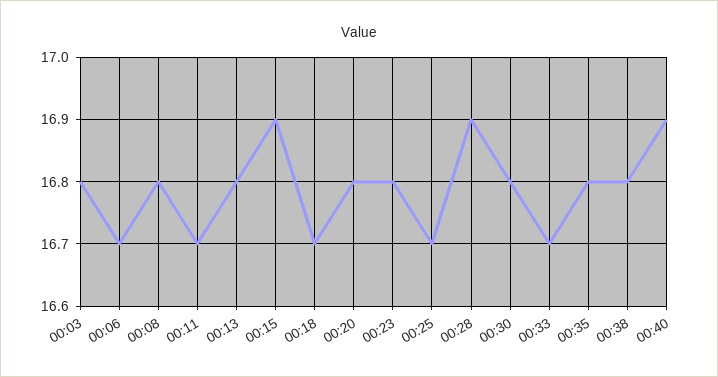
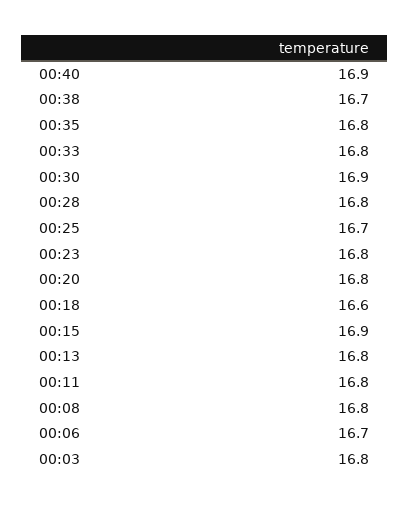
  {
    "00:03": 16.8,
    "00:06": 16.7,
    "00:08": 16.8,
-   "00:11": 16.7,
+   "00:11": 16.8,
    "00:13": 16.8,
    "00:15": 16.9,
-   "00:18": 16.7,
+   "00:18": 16.6,
    "00:20": 16.8,
    "00:23": 16.8,
    "00:25": 16.7,
-   "00:28": 16.9,
+   "00:28": 16.8,
-   "00:30": 16.8,
+   "00:30": 16.9,
-   "00:33": 16.7,
+   "00:33": 16.8,
    "00:35": 16.8,
-   "00:38": 16.8,
+   "00:38": 16.7,
    "00:40": 16.9
  }

